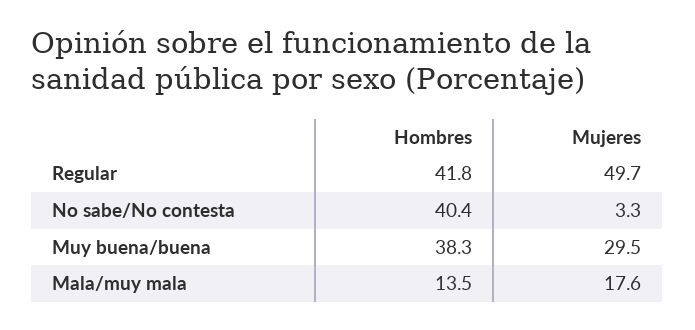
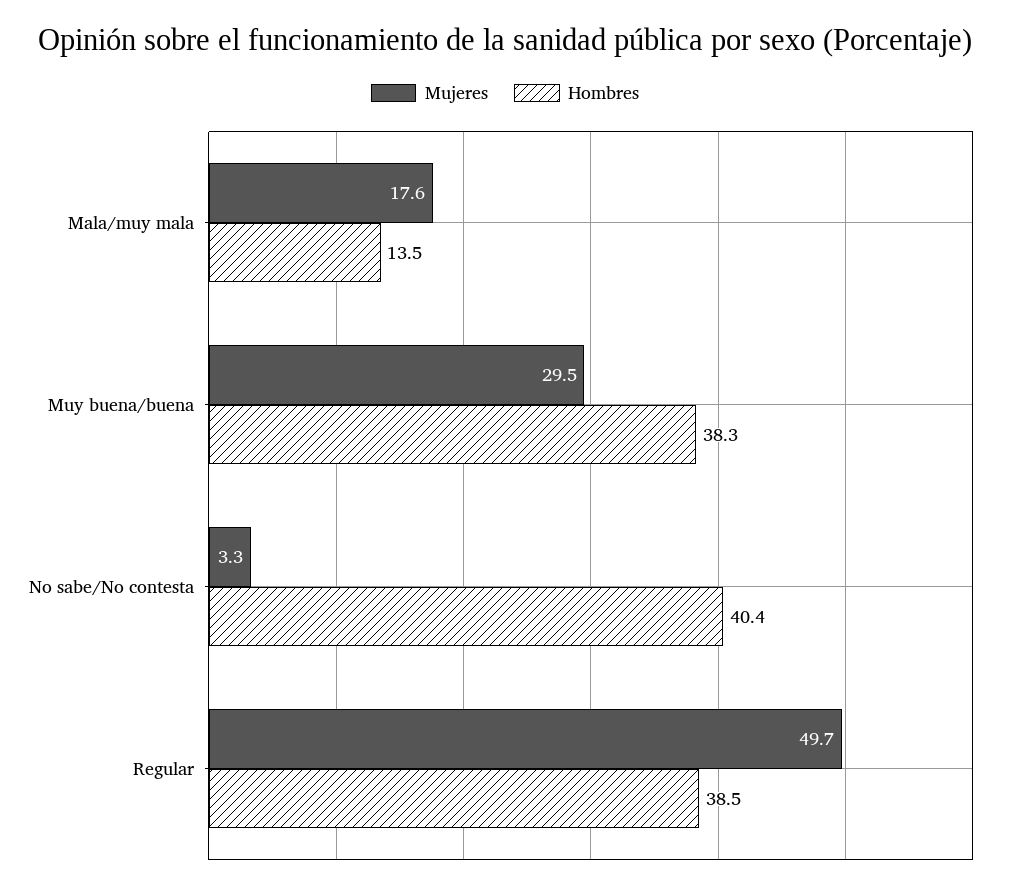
  {
    "Hombres": {
-     "Regular": 41.8,
+     "Regular": 38.5,
      "No sabe/No contesta": 40.4,
      "Muy buena/buena": 38.3,
      "Mala/muy mala": 13.5
    },
    "Mujeres": {
      "Regular": 49.7,
      "No sabe/No contesta": 3.3,
      "Muy buena/buena": 29.5,
      "Mala/muy mala": 17.6
    }
  }

